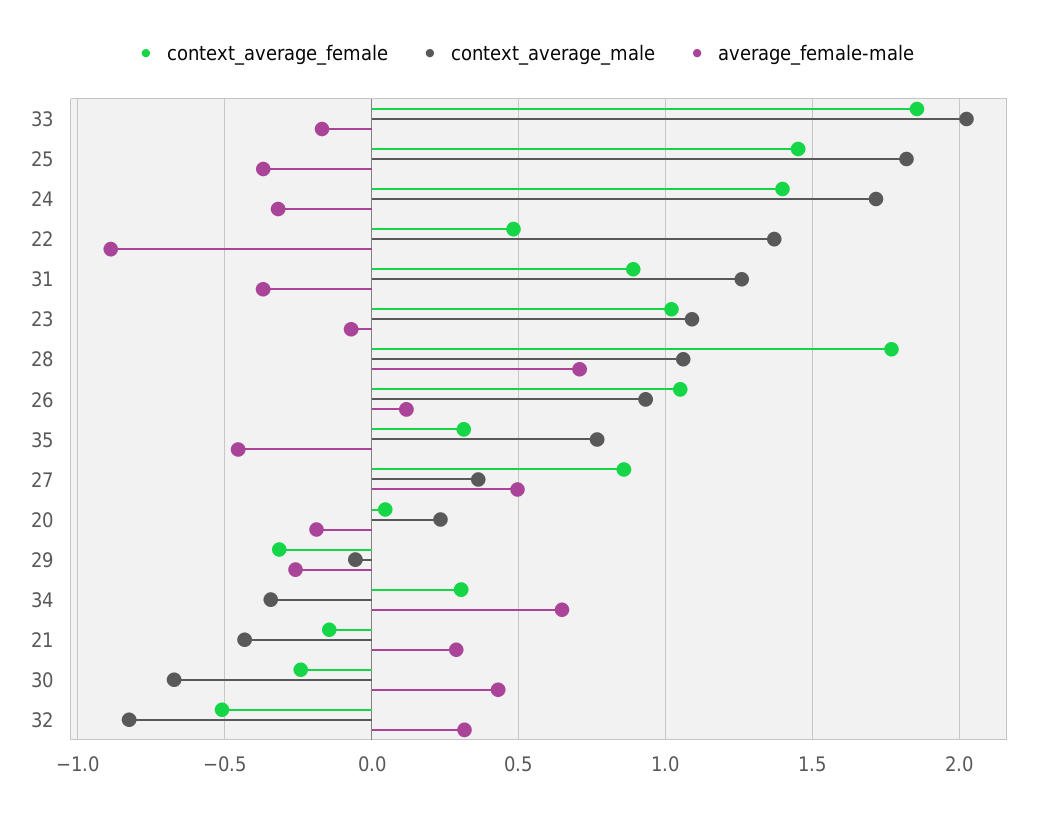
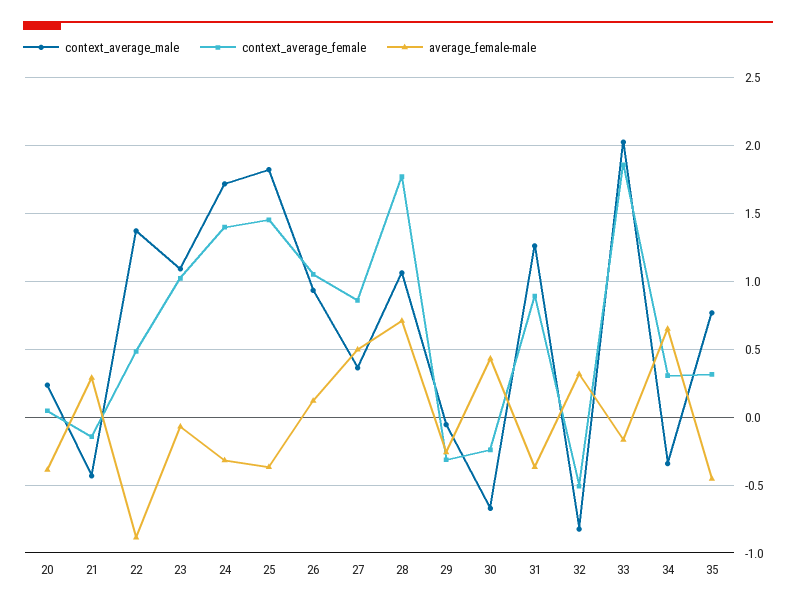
  {
    "context_average_female": {
      "33": 1.85,
      "25": 1.45,
      "24": 1.4,
      "22": 0.5,
      "31": 0.9,
      "23": 1,
      "28": 1.75,
      "26": 1.05,
      "35": 0.3,
      "27": 0.85,
      "20": 0.05,
      "29": -0.3,
      "34": 0.3,
      "21": -0.15,
      "30": -0.25,
      "32": -0.5
    },
    "context_average_male": {
      "33": 2.05,
      "25": 1.8,
      "24": 1.7,
      "22": 1.35,
      "31": 1.25,
      "23": 1.1,
      "28": 1.05,
      "26": 0.95,
      "35": 0.75,
      "27": 0.35,
      "20": 0.25,
      "29": -0.05,
      "34": -0.35,
      "21": -0.45,
      "30": -0.65,
      "32": -0.85
    },
    "average_female-male": {
      "33": -0.15,
      "25": -0.35,
      "24": -0.3,
      "22": -0.9,
      "31": -0.35,
      "23": -0.05,
      "28": 0.7,
      "26": 0.1,
      "35": -0.45,
      "27": 0.5,
-     "20": -0.2,
+     "20": -0.4,
      "29": -0.25,
      "34": 0.65,
      "21": 0.3,
      "30": 0.45,
      "32": 0.3
    }
  }

